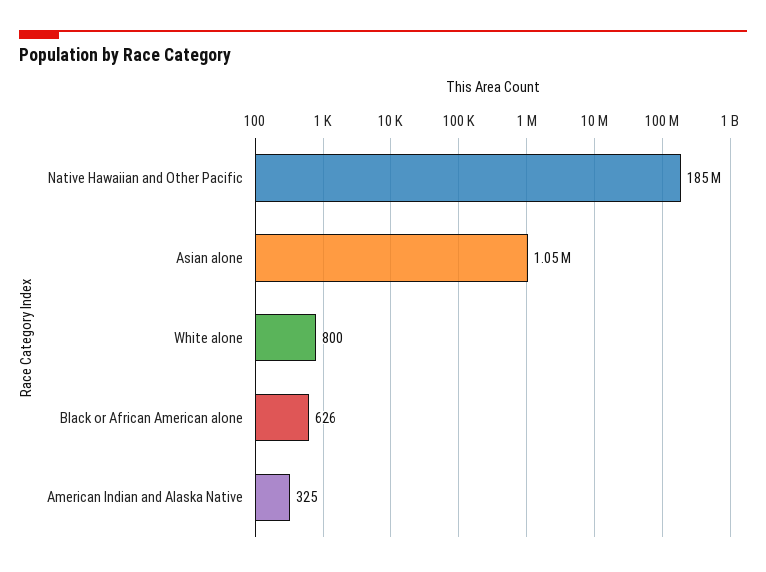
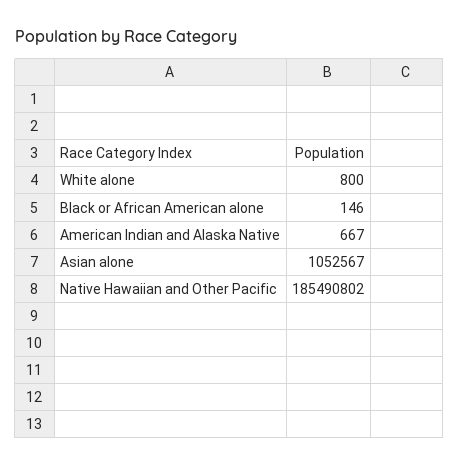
  {
    "Native Hawaiian and Other Pacific": 185490802,
    "Asian alone": 1052567,
    "White alone": 800,
-   "Black or African American alone": 626,
+   "Black or African American alone": 146,
-   "American Indian and Alaska Native": 325
+   "American Indian and Alaska Native": 667
  }

